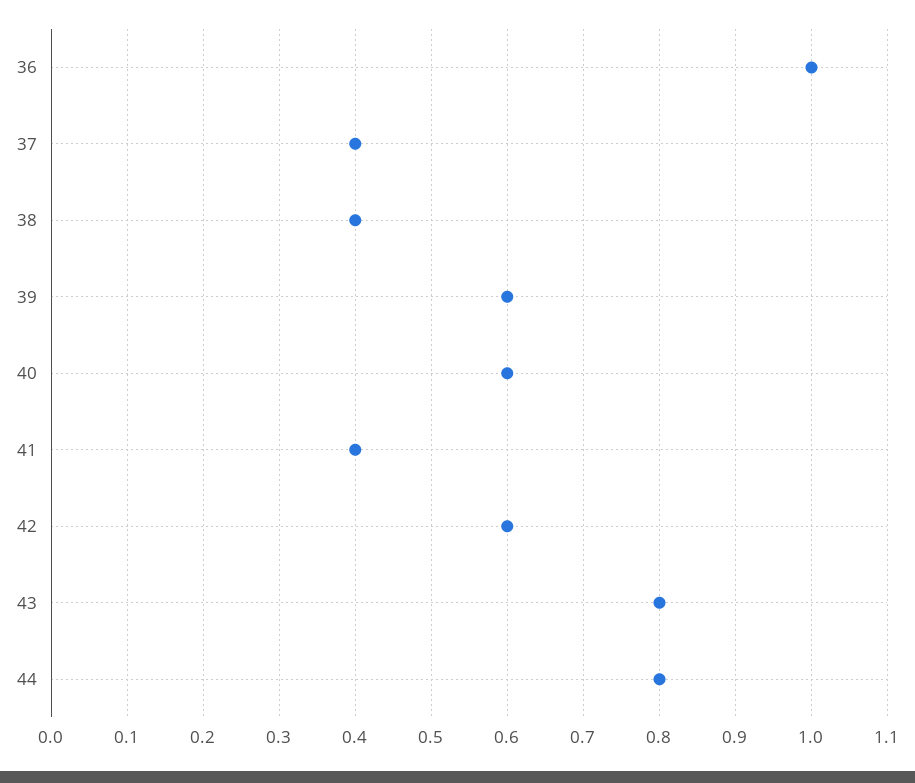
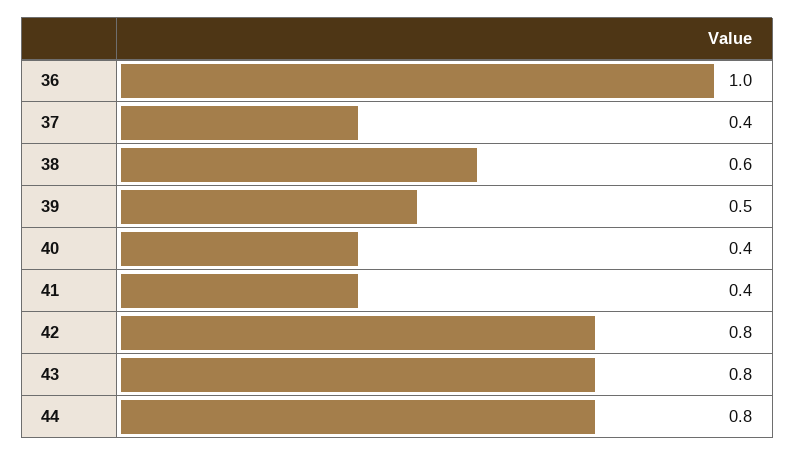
  {
    "36": 1,
    "37": 0.4,
-   "38": 0.4,
+   "38": 0.6,
-   "39": 0.6,
+   "39": 0.5,
-   "40": 0.6,
+   "40": 0.4,
    "41": 0.4,
-   "42": 0.6,
+   "42": 0.8,
    "43": 0.8,
    "44": 0.8
  }

